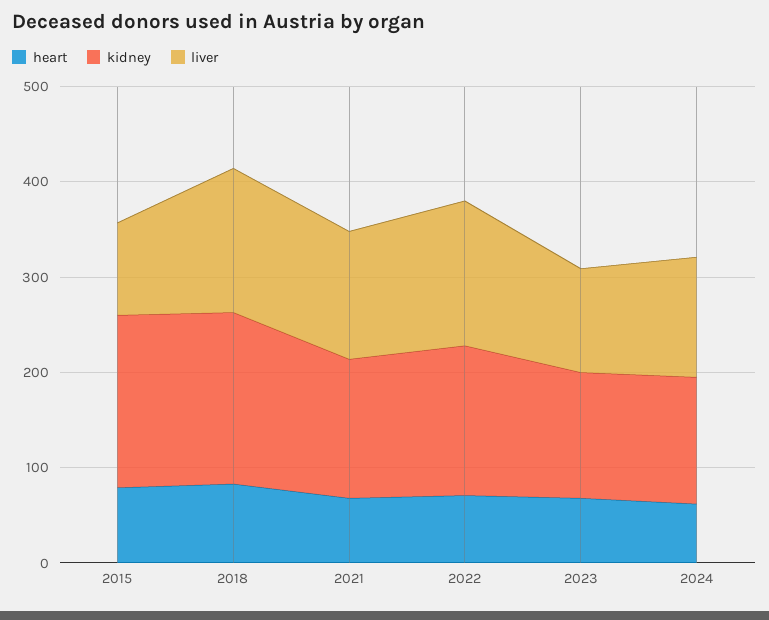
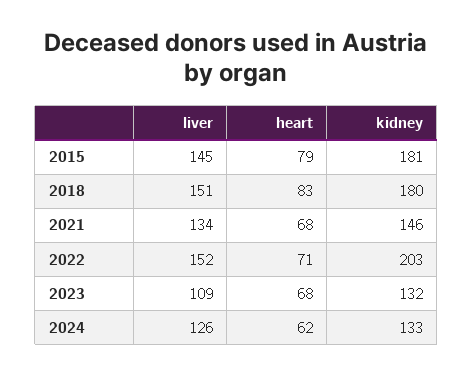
  {
    "heart": {
      "2015": 79,
      "2018": 83,
      "2021": 68,
      "2022": 71,
      "2023": 68,
      "2024": 62
    },
    "kidney": {
      "2015": 181,
      "2018": 180,
      "2021": 146,
-     "2022": 160,
+     "2022": 203,
      "2023": 132,
      "2024": 133
    },
    "liver": {
-     "2015": 100,
+     "2015": 145,
      "2018": 151,
      "2021": 134,
      "2022": 152,
      "2023": 109,
      "2024": 126
    }
  }

